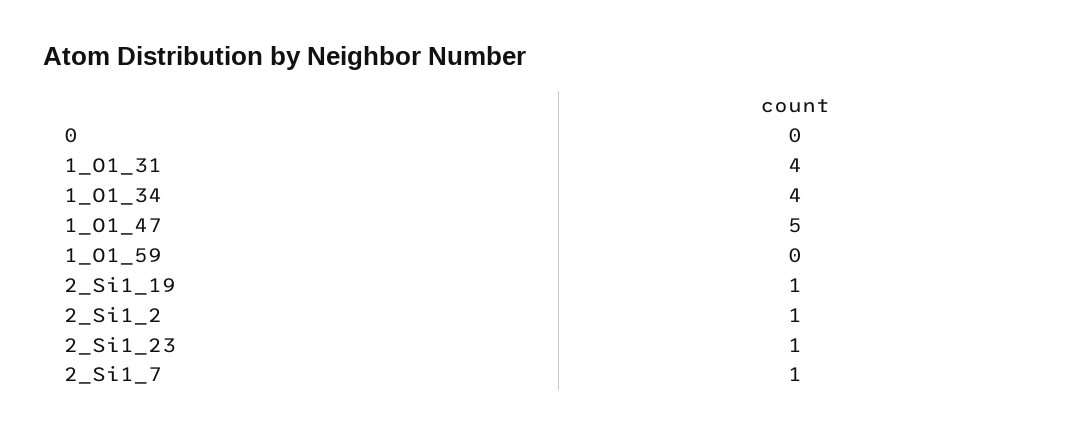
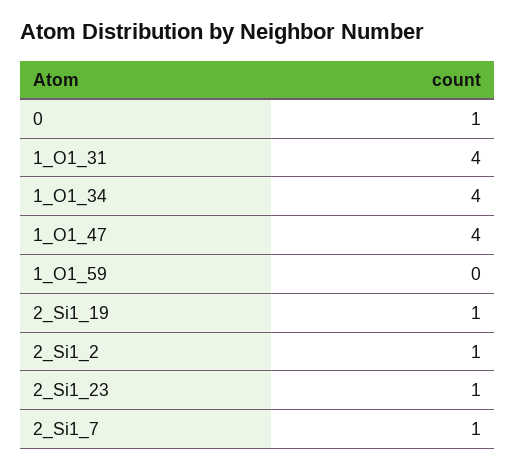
  {
-   "0": 0,
+   "0": 1,
    "1_O1_31": 4,
    "1_O1_34": 4,
-   "1_O1_47": 5,
+   "1_O1_47": 4,
    "1_O1_59": 0,
    "2_Si1_19": 1,
    "2_Si1_2": 1,
    "2_Si1_23": 1,
    "2_Si1_7": 1
  }

